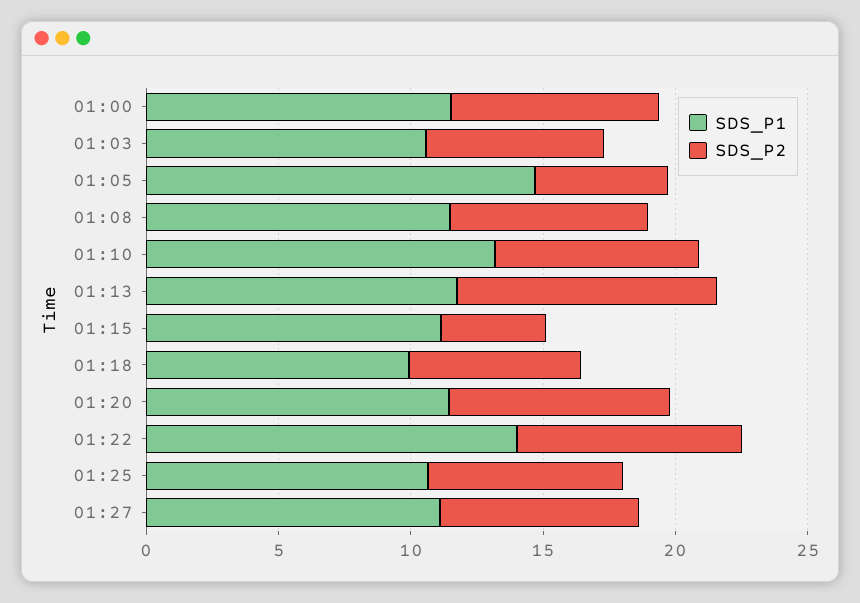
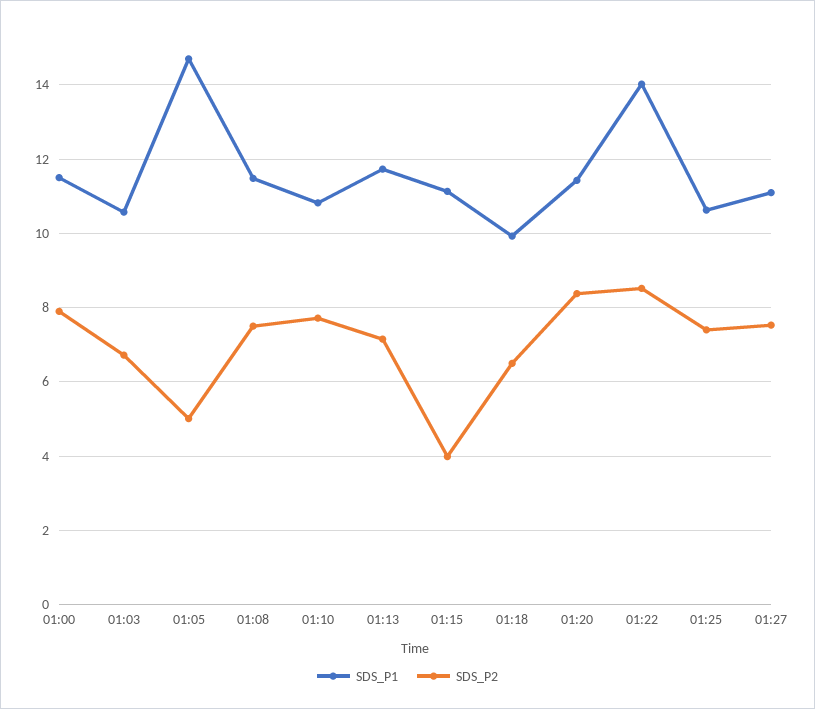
  {
    "SDS_P1": {
      "01:00": 11.6,
      "01:03": 10.6,
      "01:05": 14.8,
      "01:08": 11.4,
-     "01:10": 13,
+     "01:10": 10.8,
      "01:13": 11.8,
      "01:15": 11.2,
      "01:18": 10,
      "01:20": 11.4,
      "01:22": 14,
      "01:25": 10.6,
      "01:27": 11.2
    },
    "SDS_P2": {
      "01:00": 8,
      "01:03": 6.8,
      "01:05": 5,
      "01:08": 7.6,
      "01:10": 7.8,
-     "01:13": 10,
+     "01:13": 7.2,
      "01:15": 4,
      "01:18": 6.6,
      "01:20": 8.4,
      "01:22": 8.6,
      "01:25": 7.4,
      "01:27": 7.6
    }
  }

